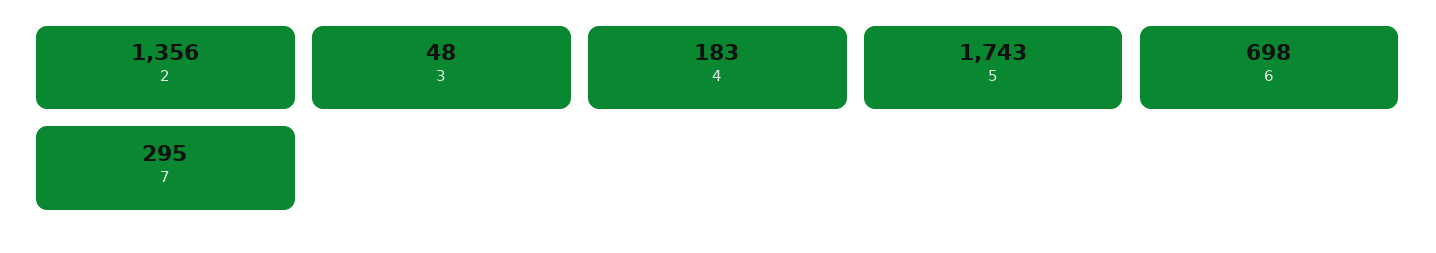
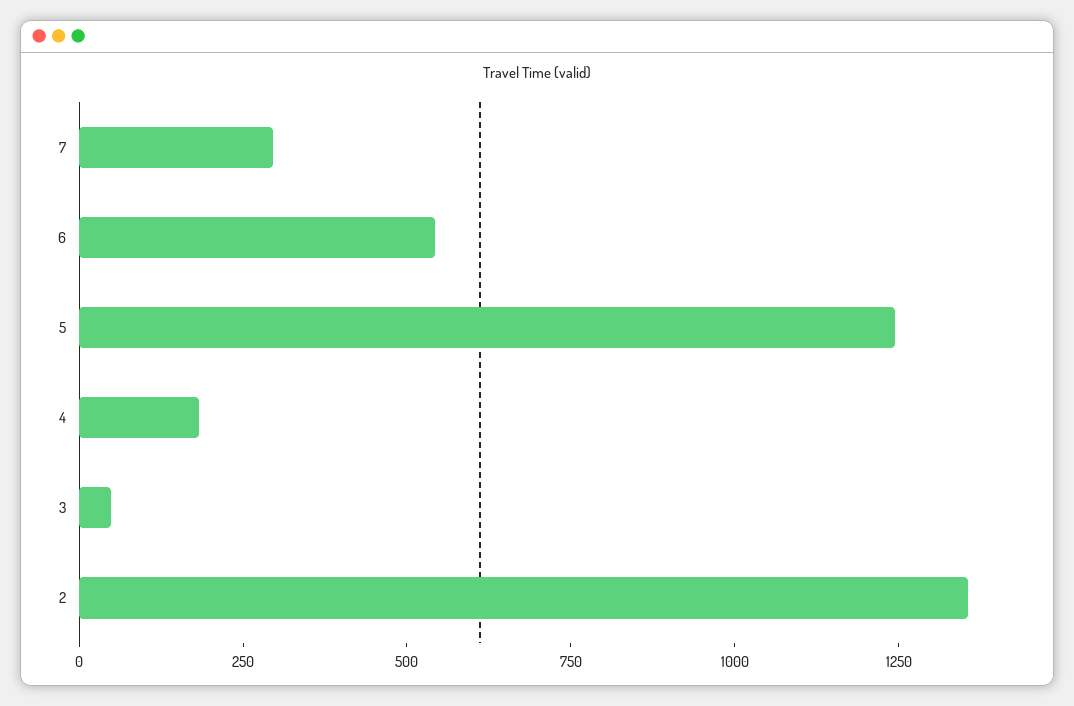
  {
    "2": 1356,
    "3": 48,
    "4": 183,
-   "5": 1743,
+   "5": 1250,
-   "6": 698,
+   "6": 550,
    "7": 295
  }

